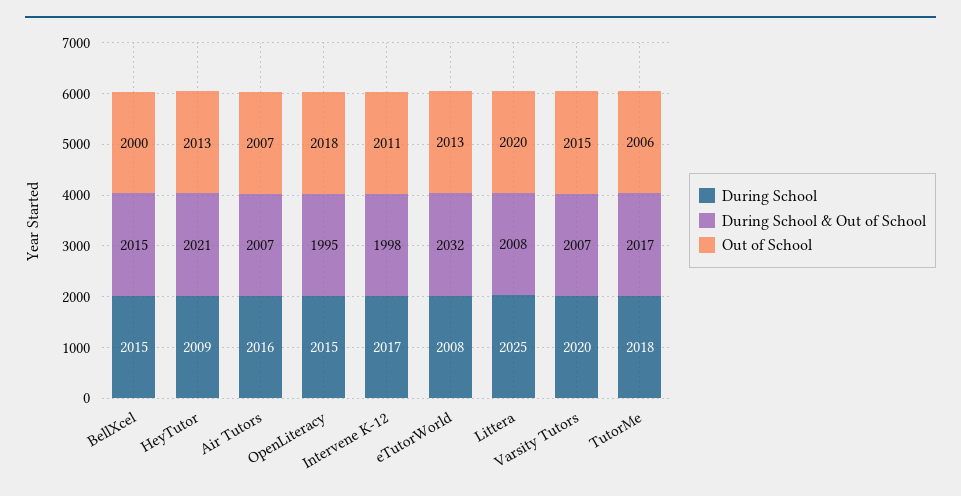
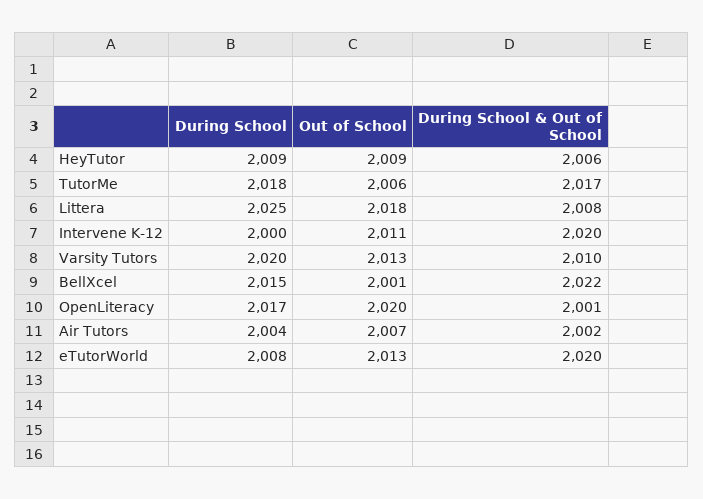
  {
    "During School": {
      "BellXcel": 2015,
      "HeyTutor": 2009,
-     "Air Tutors": 2016,
+     "Air Tutors": 2004,
-     "OpenLiteracy": 2015,
+     "OpenLiteracy": 2017,
-     "Intervene K-12": 2017,
+     "Intervene K-12": 2000,
      "eTutorWorld": 2008,
      "Littera": 2025,
      "Varsity Tutors": 2020,
      "TutorMe": 2018
    },
    "During School & Out of School": {
-     "BellXcel": 2015,
+     "BellXcel": 2022,
-     "HeyTutor": 2021,
+     "HeyTutor": 2006,
-     "Air Tutors": 2007,
+     "Air Tutors": 2002,
-     "OpenLiteracy": 1995,
+     "OpenLiteracy": 2001,
-     "Intervene K-12": 1998,
+     "Intervene K-12": 2020,
-     "eTutorWorld": 2032,
+     "eTutorWorld": 2020,
      "Littera": 2008,
-     "Varsity Tutors": 2007,
+     "Varsity Tutors": 2010,
      "TutorMe": 2017
    },
    "Out of School": {
-     "BellXcel": 2000,
+     "BellXcel": 2001,
-     "HeyTutor": 2013,
+     "HeyTutor": 2009,
      "Air Tutors": 2007,
-     "OpenLiteracy": 2018,
+     "OpenLiteracy": 2020,
      "Intervene K-12": 2011,
      "eTutorWorld": 2013,
-     "Littera": 2020,
+     "Littera": 2018,
-     "Varsity Tutors": 2015,
+     "Varsity Tutors": 2013,
      "TutorMe": 2006
    }
  }

